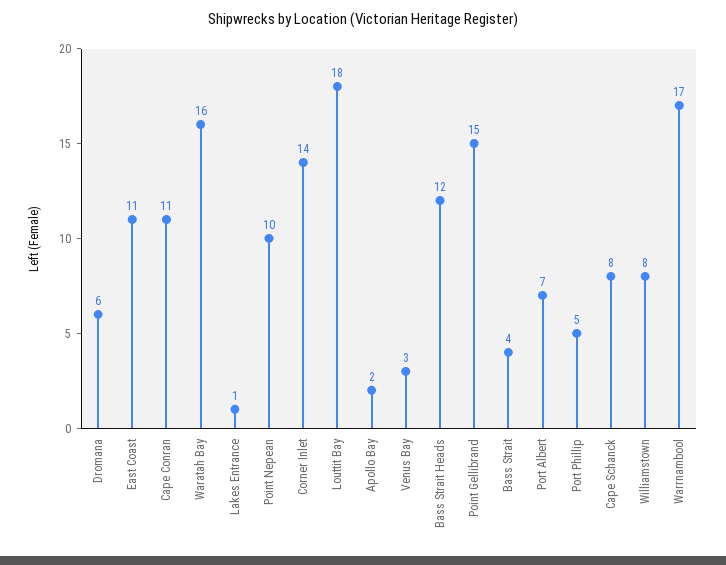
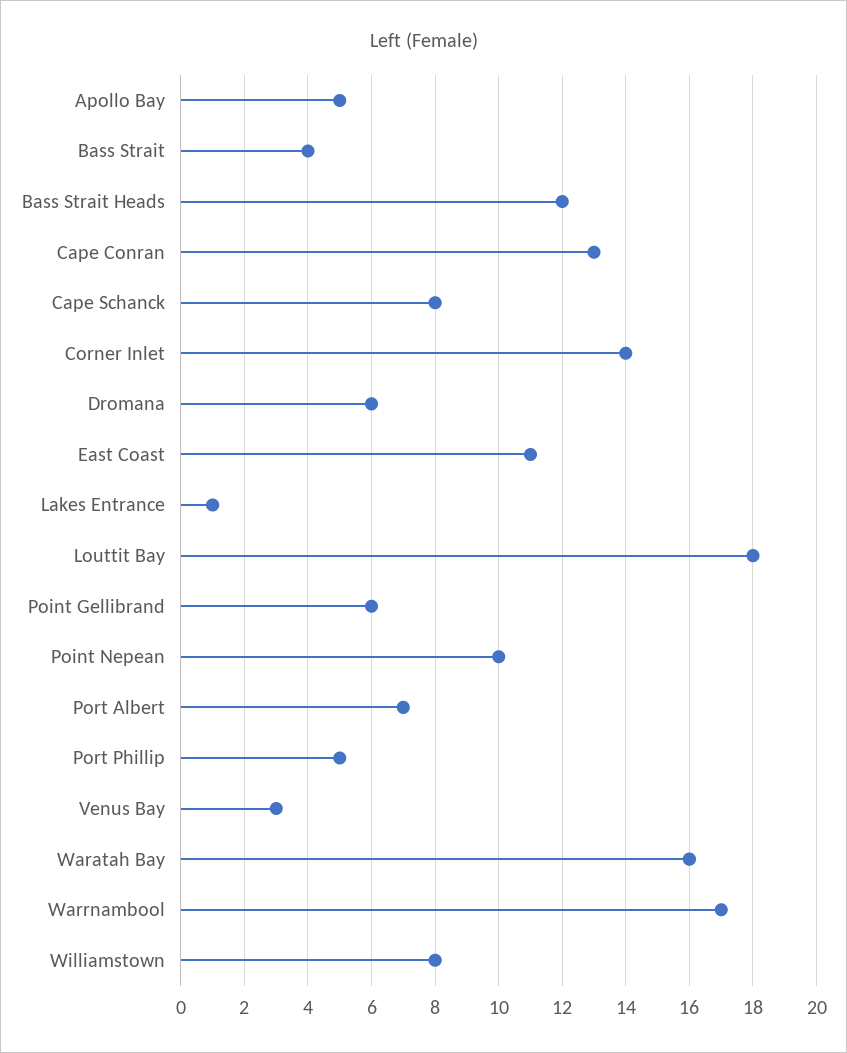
  {
    "Dromana": 6,
    "East Coast": 11,
-   "Cape Conran": 11,
+   "Cape Conran": 13,
    "Waratah Bay": 16,
    "Lakes Entrance": 1,
    "Point Nepean": 10,
    "Corner Inlet": 14,
    "Louttit Bay": 18,
-   "Apollo Bay": 2,
+   "Apollo Bay": 5,
    "Venus Bay": 3,
    "Bass Strait Heads": 12,
-   "Point Gellibrand": 15,
+   "Point Gellibrand": 6,
    "Bass Strait": 4,
    "Port Albert": 7,
    "Port Phillip": 5,
    "Cape Schanck": 8,
    "Williamstown": 8,
    "Warrnambool": 17
  }

